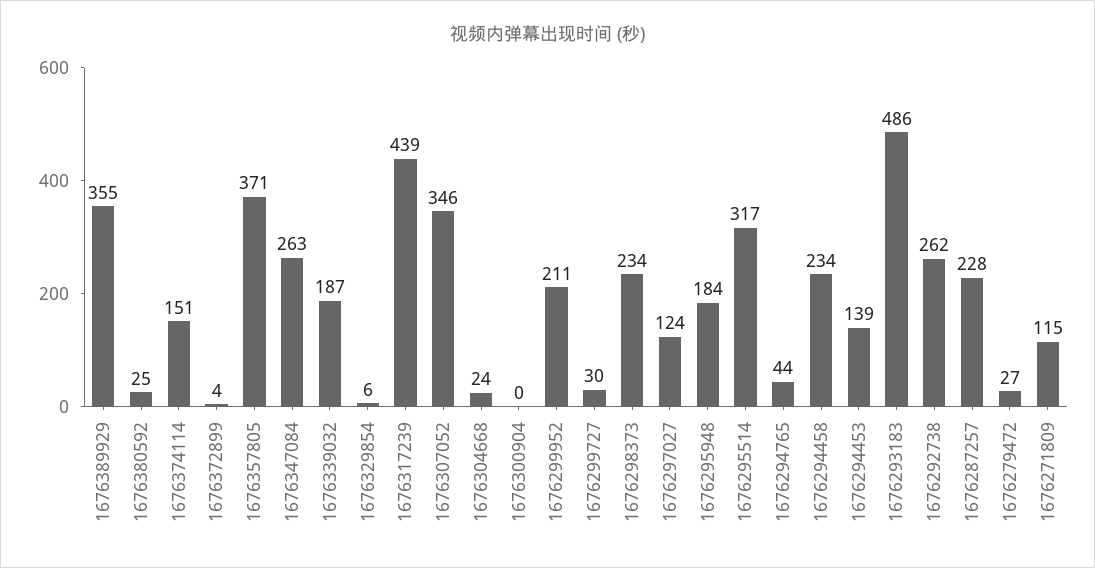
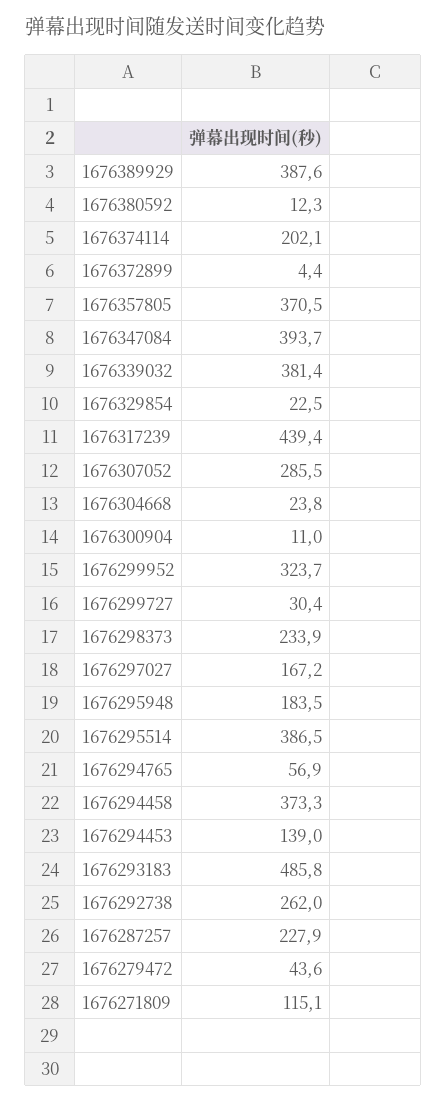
  {
-   "1676389929": 355,
+   "1676389929": 387.6,
-   "1676380592": 25,
+   "1676380592": 12.3,
-   "1676374114": 151,
+   "1676374114": 202.1,
    "1676372899": 4.4,
    "1676357805": 370.5,
-   "1676347084": 263,
+   "1676347084": 393.7,
-   "1676339032": 187,
+   "1676339032": 381.4,
-   "1676329854": 6,
+   "1676329854": 22.5,
    "1676317239": 439.4,
-   "1676307052": 346,
+   "1676307052": 285.5,
    "1676304668": 23.8,
-   "1676300904": 0,
+   "1676300904": 11,
-   "1676299952": 211,
+   "1676299952": 323.7,
    "1676299727": 30.4,
    "1676298373": 233.9,
-   "1676297027": 124,
+   "1676297027": 167.2,
    "1676295948": 183.5,
-   "1676295514": 317,
+   "1676295514": 386.5,
-   "1676294765": 44,
+   "1676294765": 56.9,
-   "1676294458": 234,
+   "1676294458": 373.3,
    "1676294453": 139,
    "1676293183": 485.8,
    "1676292738": 262,
    "1676287257": 227.9,
-   "1676279472": 27,
+   "1676279472": 43.6,
    "1676271809": 115.1
  }

